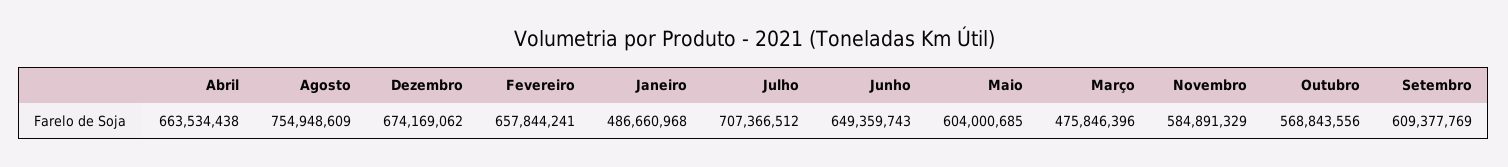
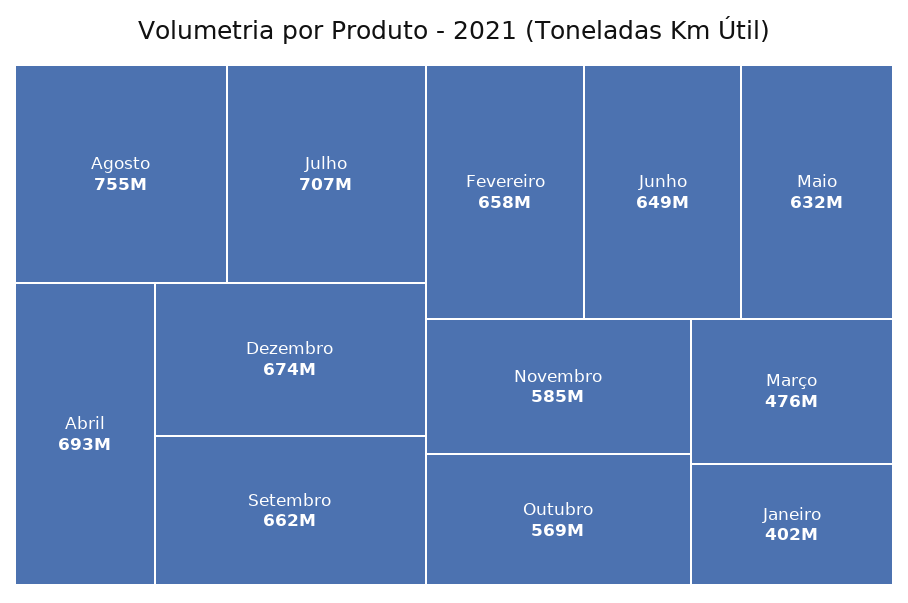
  {
-   "Abril": 663534438,
+   "Abril": 693000000,
    "Agosto": 754948609,
    "Dezembro": 674169062,
    "Fevereiro": 657844241,
-   "Janeiro": 486660968,
+   "Janeiro": 402000000,
    "Julho": 707366512,
    "Junho": 649359743,
-   "Maio": 604000685,
+   "Maio": 632000000,
    "Março": 475846396,
    "Novembro": 584891329,
    "Outubro": 568843556,
-   "Setembro": 609377769
+   "Setembro": 662000000
  }

